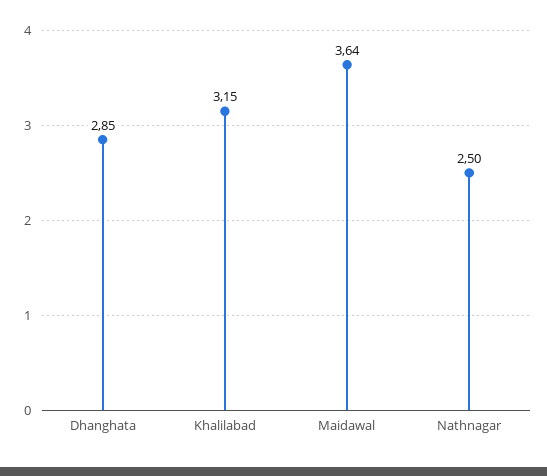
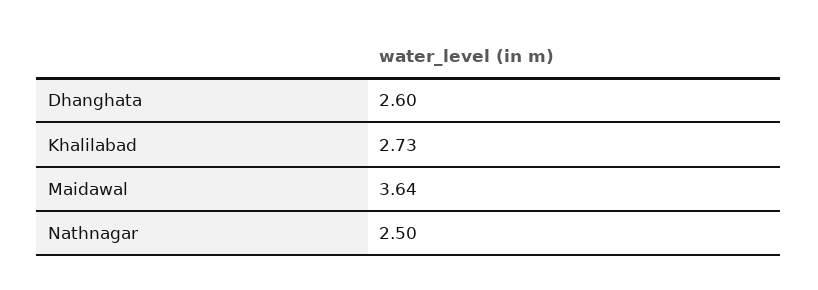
  {
-   "Dhanghata": 2.85,
+   "Dhanghata": 2.6,
-   "Khalilabad": 3.15,
+   "Khalilabad": 2.73,
    "Maidawal": 3.64,
    "Nathnagar": 2.5
  }

